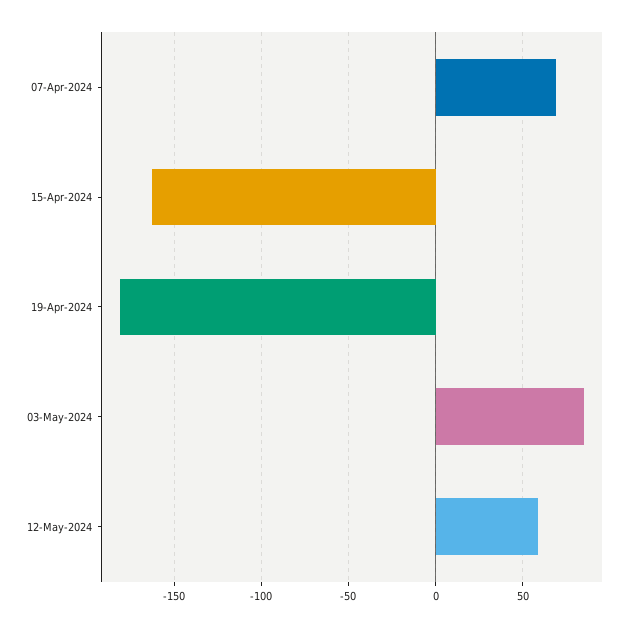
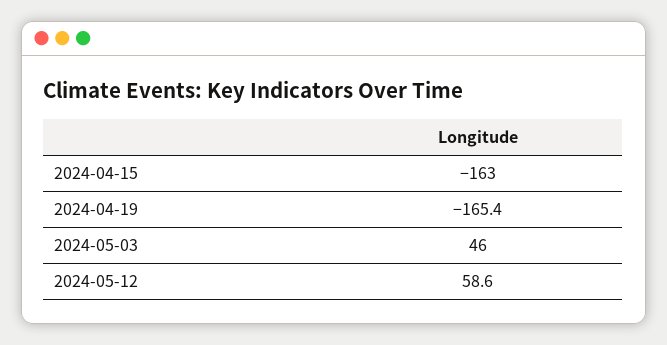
  {
-   "07-Apr-2024": 70,
    "15-Apr-2024": -163,
-   "19-Apr-2024": -180,
+   "19-Apr-2024": -165.4,
-   "03-May-2024": 85,
+   "03-May-2024": 46,
    "12-May-2024": 58.6
  }

